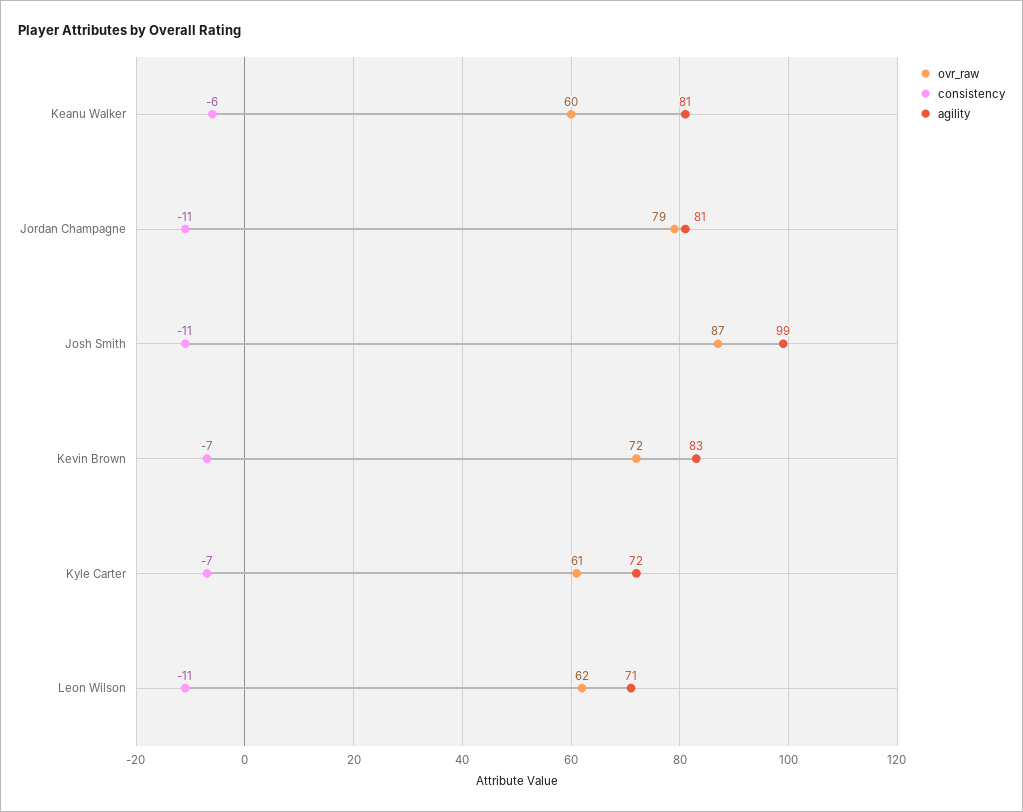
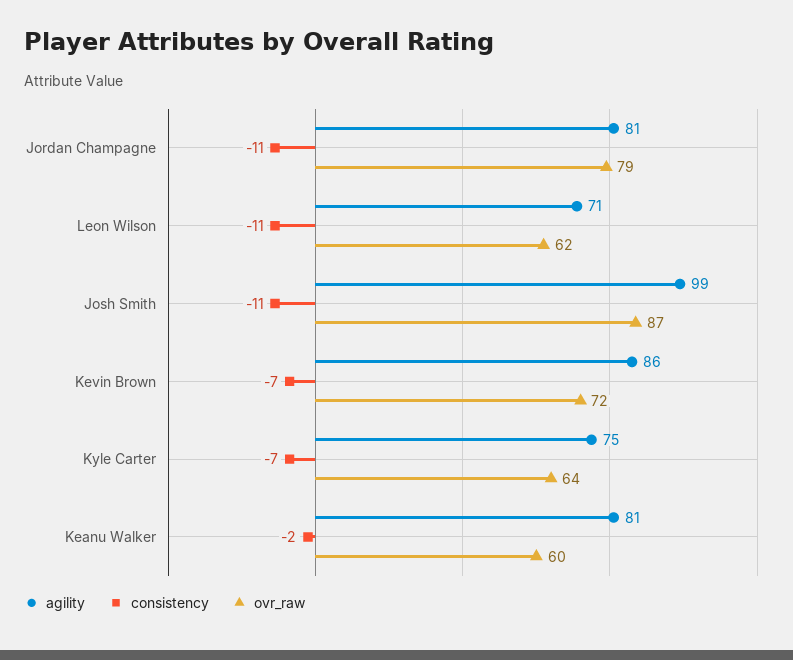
  {
    "ovr_raw": {
      "Keanu Walker": 60,
      "Jordan Champagne": 79,
      "Josh Smith": 87,
      "Kevin Brown": 72,
-     "Kyle Carter": 61,
+     "Kyle Carter": 64,
      "Leon Wilson": 62
    },
    "consistency": {
-     "Keanu Walker": -6,
+     "Keanu Walker": -2,
      "Jordan Champagne": -11,
      "Josh Smith": -11,
      "Kevin Brown": -7,
      "Kyle Carter": -7,
      "Leon Wilson": -11
    },
    "agility": {
      "Keanu Walker": 81,
      "Jordan Champagne": 81,
      "Josh Smith": 99,
-     "Kevin Brown": 83,
+     "Kevin Brown": 86,
-     "Kyle Carter": 72,
+     "Kyle Carter": 75,
      "Leon Wilson": 71
    }
  }

